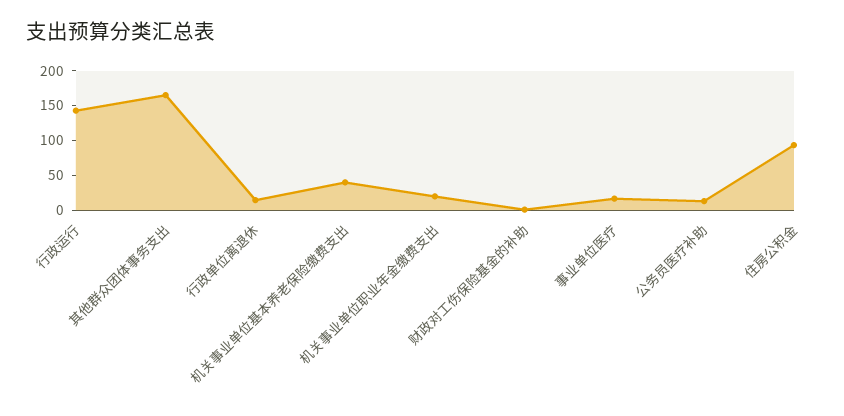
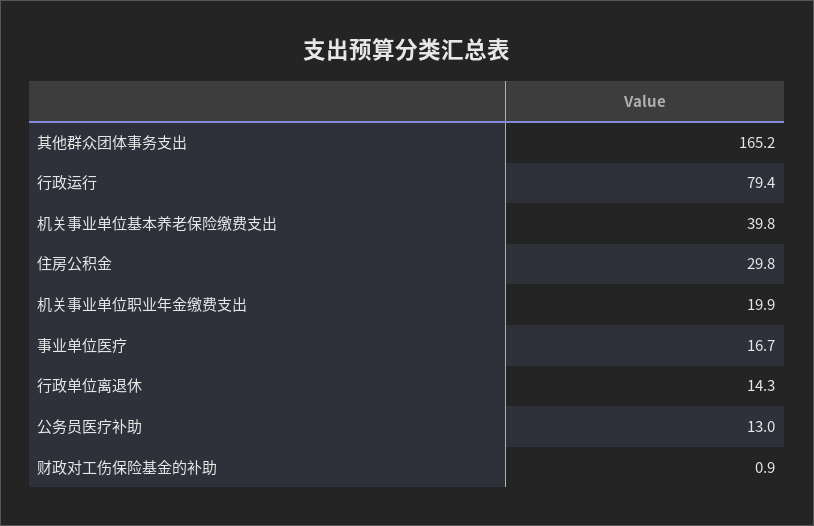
  {
-   "行政运行": 150,
+   "行政运行": 79.4,
    "其他群众团体事务支出": 165.2,
    "行政单位离退休": 14.3,
    "机关事业单位基本养老保险缴费支出": 39.8,
    "机关事业单位职业年金缴费支出": 19.9,
    "财政对工伤保险基金的补助": 0.9,
    "事业单位医疗": 16.7,
    "公务员医疗补助": 13,
-   "住房公积金": 100
+   "住房公积金": 29.8
  }

